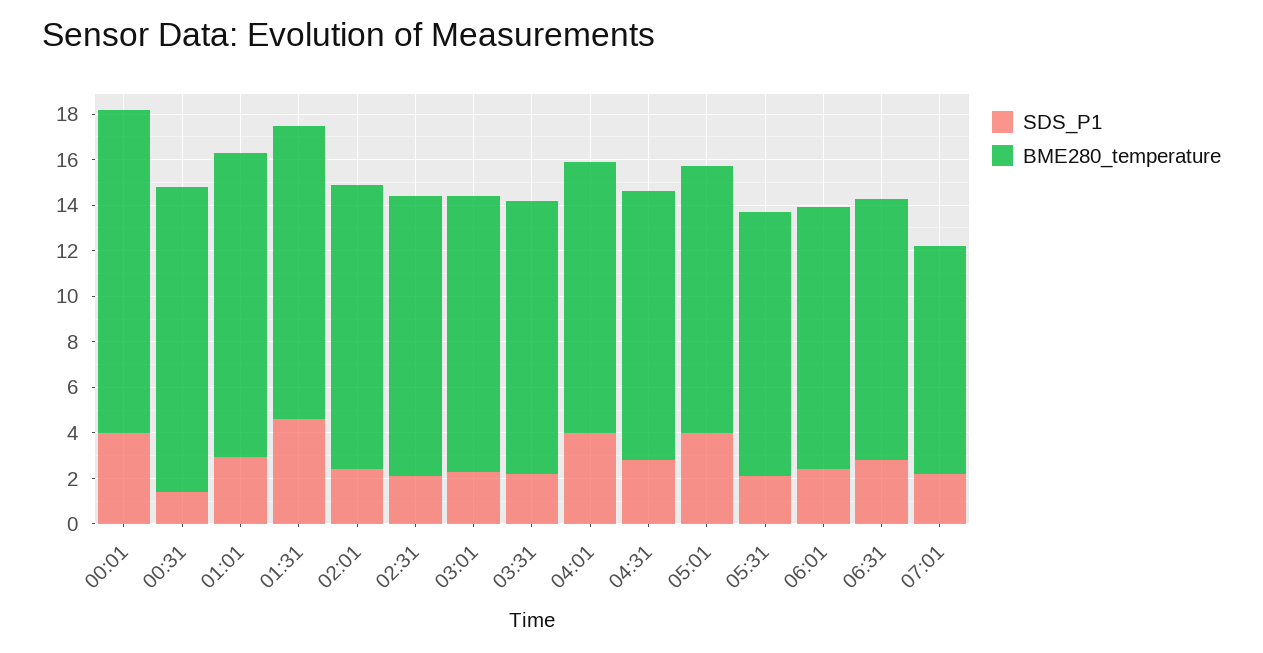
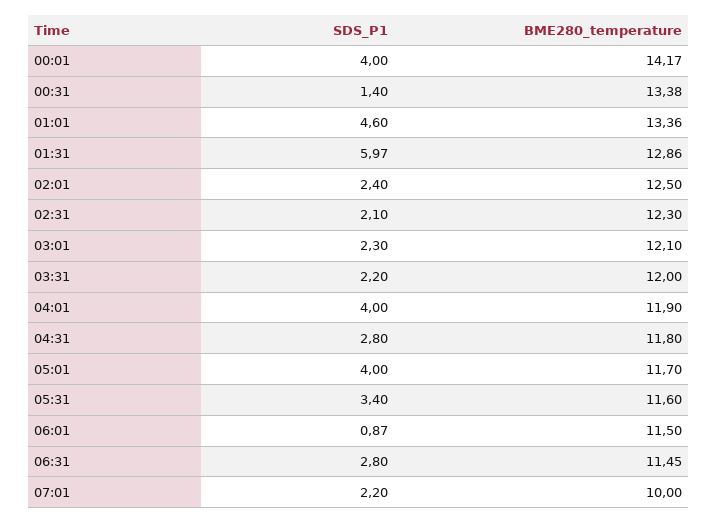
  {
    "SDS_P1": {
      "00:01": 4,
      "00:31": 1.4,
-     "01:01": 3,
+     "01:01": 4.6,
-     "01:31": 4.5,
+     "01:31": 5.97,
      "02:01": 2.4,
      "02:31": 2.1,
      "03:01": 2.3,
      "03:31": 2.2,
      "04:01": 4,
      "04:31": 2.8,
      "05:01": 4,
-     "05:31": 2,
+     "05:31": 3.4,
-     "06:01": 2.5,
+     "06:01": 0.87,
      "06:31": 2.8,
      "07:01": 2.2
    },
    "BME280_temperature": {
      "00:01": 14.17,
      "00:31": 13.38,
      "01:01": 13.36,
      "01:31": 12.86,
      "02:01": 12.5,
      "02:31": 12.3,
      "03:01": 12.1,
      "03:31": 12,
      "04:01": 11.9,
      "04:31": 11.8,
      "05:01": 11.7,
      "05:31": 11.6,
      "06:01": 11.5,
      "06:31": 11.45,
      "07:01": 10
    }
  }

